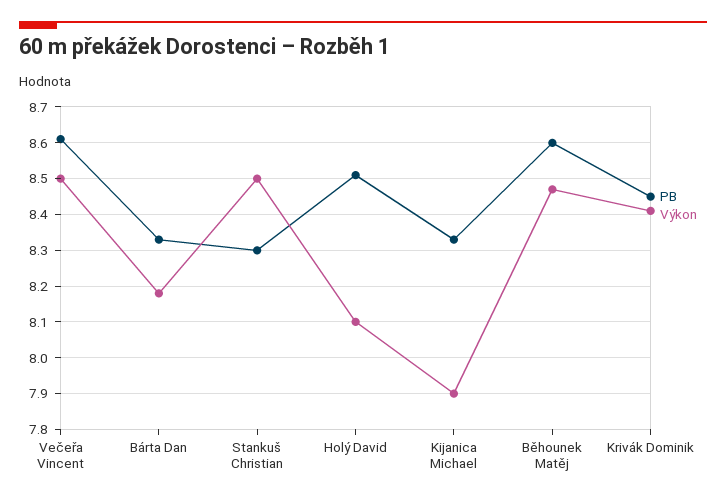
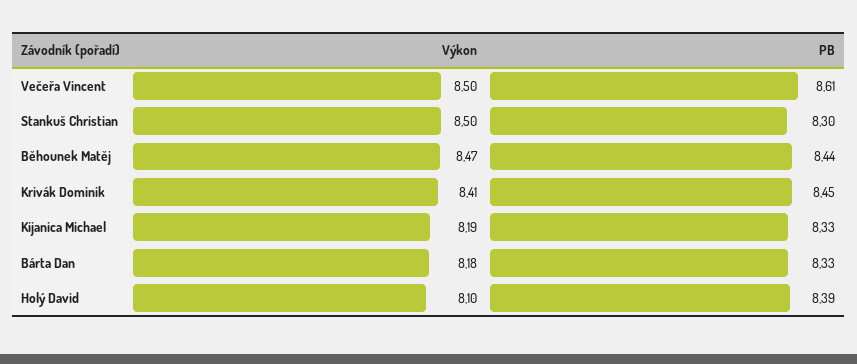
  {
    "PB": {
      "Večeřa Vincent": 8.61,
      "Bárta Dan": 8.33,
      "Stankuš Christian": 8.3,
-     "Holý David": 8.5,
+     "Holý David": 8.39,
      "Kijanica Michael": 8.33,
-     "Běhounek Matěj": 8.6,
+     "Běhounek Matěj": 8.44,
      "Krivák Dominik": 8.45
    },
    "Výkon": {
      "Večeřa Vincent": 8.5,
      "Bárta Dan": 8.18,
      "Stankuš Christian": 8.5,
      "Holý David": 8.1,
-     "Kijanica Michael": 7.9,
+     "Kijanica Michael": 8.19,
      "Běhounek Matěj": 8.47,
      "Krivák Dominik": 8.41
    }
  }

